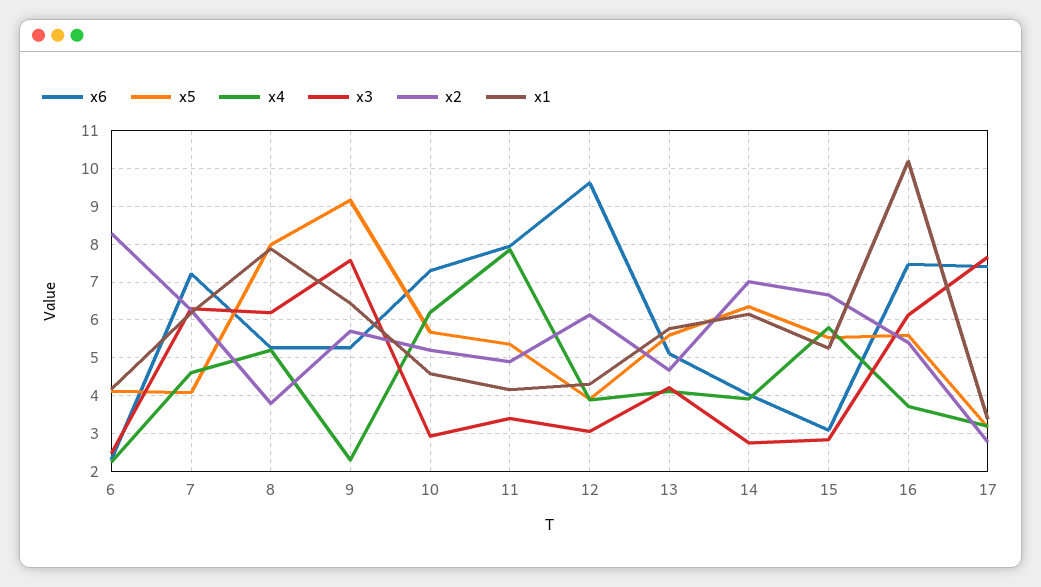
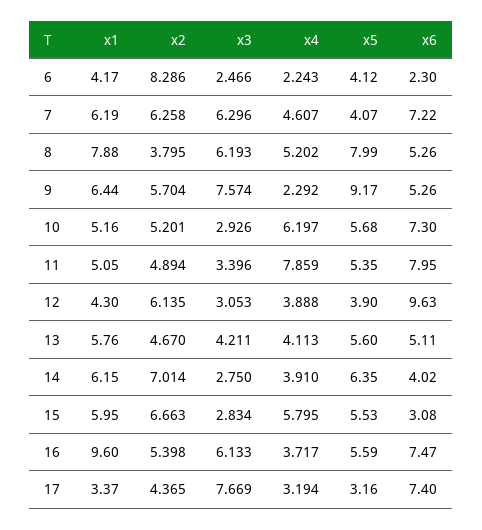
  {
    "x6": {
      "6": 2.3,
      "7": 7.22,
      "8": 5.26,
      "9": 5.26,
      "10": 7.3,
      "11": 7.95,
      "12": 9.63,
      "13": 5.11,
      "14": 4.02,
      "15": 3.08,
      "16": 7.47,
      "17": 7.4
    },
    "x5": {
      "6": 4.12,
      "7": 4.07,
      "8": 7.99,
      "9": 9.17,
      "10": 5.68,
      "11": 5.35,
      "12": 3.9,
      "13": 5.6,
      "14": 6.35,
      "15": 5.53,
      "16": 5.59,
      "17": 3.16
    },
    "x4": {
      "6": 2.243,
      "7": 4.607,
      "8": 5.202,
      "9": 2.292,
      "10": 6.197,
      "11": 7.859,
      "12": 3.888,
      "13": 4.113,
      "14": 3.91,
      "15": 5.795,
      "16": 3.717,
      "17": 3.194
    },
    "x3": {
      "6": 2.466,
      "7": 6.296,
      "8": 6.193,
      "9": 7.574,
      "10": 2.926,
      "11": 3.396,
      "12": 3.053,
      "13": 4.211,
      "14": 2.75,
      "15": 2.834,
      "16": 6.133,
      "17": 7.669
    },
    "x2": {
      "6": 8.286,
      "7": 6.258,
      "8": 3.795,
      "9": 5.704,
      "10": 5.201,
      "11": 4.894,
      "12": 6.135,
      "13": 4.67,
      "14": 7.014,
      "15": 6.663,
      "16": 5.398,
-     "17": 2.8
+     "17": 4.365
    },
    "x1": {
      "6": 4.17,
      "7": 6.19,
      "8": 7.88,
      "9": 6.44,
-     "10": 4.6,
+     "10": 5.16,
-     "11": 4.2,
+     "11": 5.05,
      "12": 4.3,
      "13": 5.76,
      "14": 6.15,
-     "15": 5.2,
+     "15": 5.95,
-     "16": 10.2,
+     "16": 9.6,
      "17": 3.37
    }
  }

